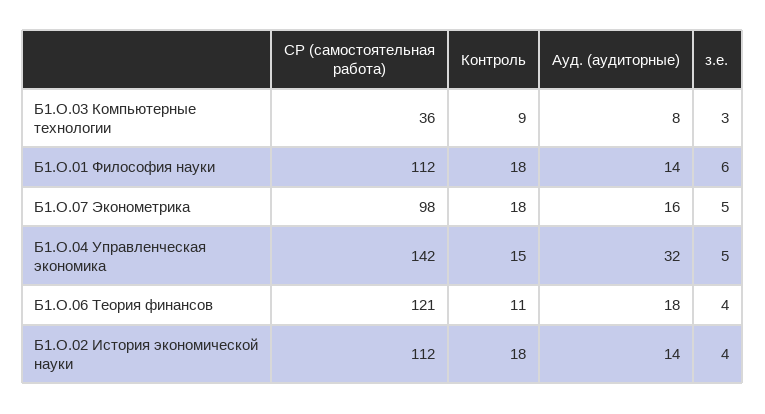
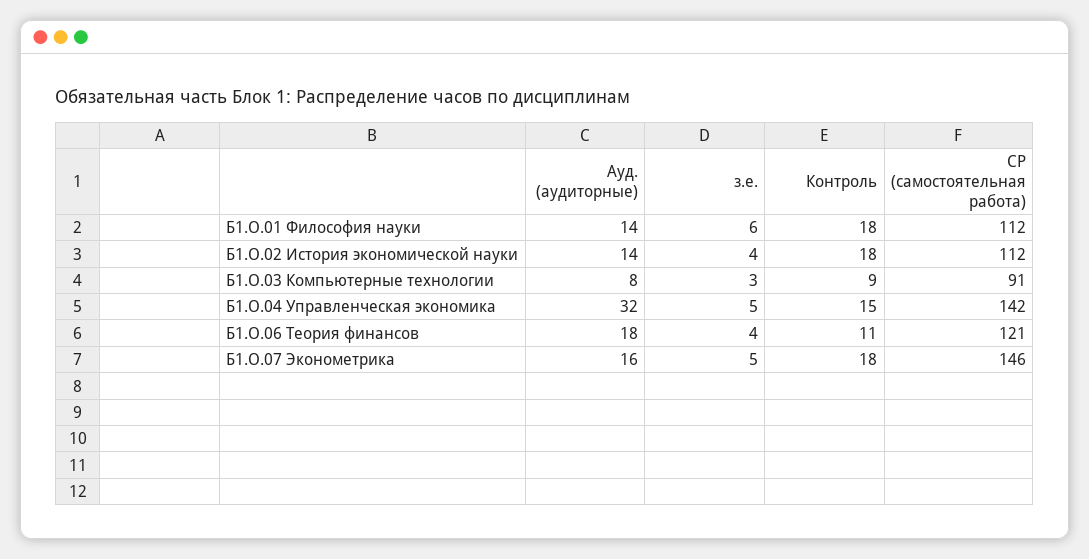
  {
    "СР (самостоятельная работа)": {
-     "Б1.О.03 Компьютерные технологии": 36,
+     "Б1.О.03 Компьютерные технологии": 91,
      "Б1.О.01 Философия науки": 112,
-     "Б1.О.07 Эконометрика": 98,
+     "Б1.О.07 Эконометрика": 146,
      "Б1.О.04 Управленческая экономика": 142,
      "Б1.О.06 Теория финансов": 121,
      "Б1.О.02 История экономической науки": 112
    },
    "Контроль": {
      "Б1.О.03 Компьютерные технологии": 9,
      "Б1.О.01 Философия науки": 18,
      "Б1.О.07 Эконометрика": 18,
      "Б1.О.04 Управленческая экономика": 15,
      "Б1.О.06 Теория финансов": 11,
      "Б1.О.02 История экономической науки": 18
    },
    "Ауд. (аудиторные)": {
      "Б1.О.03 Компьютерные технологии": 8,
      "Б1.О.01 Философия науки": 14,
      "Б1.О.07 Эконометрика": 16,
      "Б1.О.04 Управленческая экономика": 32,
      "Б1.О.06 Теория финансов": 18,
      "Б1.О.02 История экономической науки": 14
    },
    "з.е.": {
      "Б1.О.03 Компьютерные технологии": 3,
      "Б1.О.01 Философия науки": 6,
      "Б1.О.07 Эконометрика": 5,
      "Б1.О.04 Управленческая экономика": 5,
      "Б1.О.06 Теория финансов": 4,
      "Б1.О.02 История экономической науки": 4
    }
  }

